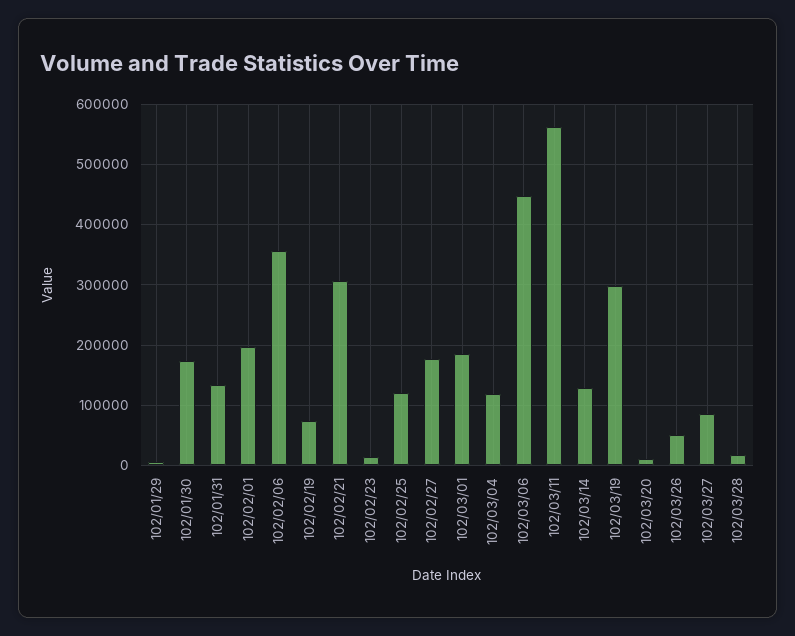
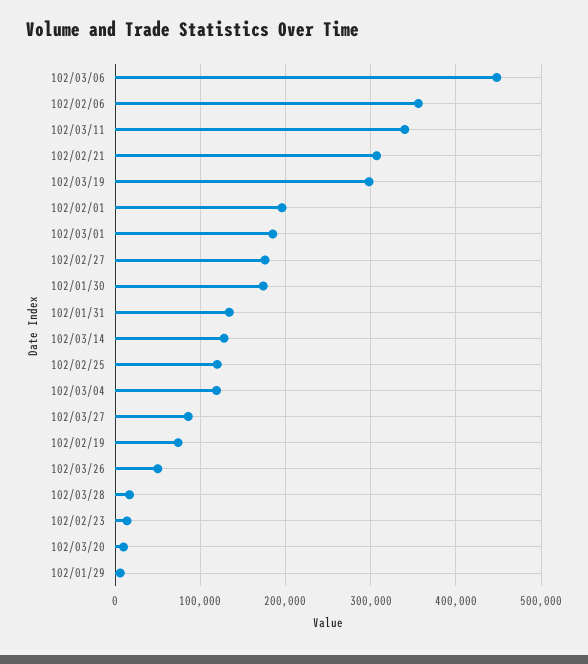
  {
    "102/01/29": 10000,
    "102/01/30": 170000,
    "102/01/31": 130000,
    "102/02/01": 200000,
    "102/02/06": 360000,
    "102/02/19": 70000,
    "102/02/21": 310000,
    "102/02/23": 10000,
    "102/02/25": 120000,
    "102/02/27": 180000,
    "102/03/01": 190000,
    "102/03/04": 120000,
    "102/03/06": 450000,
-   "102/03/11": 560000,
+   "102/03/11": 340000,
    "102/03/14": 130000,
    "102/03/19": 300000,
    "102/03/20": 10000,
    "102/03/26": 50000,
    "102/03/27": 90000,
    "102/03/28": 20000
  }

